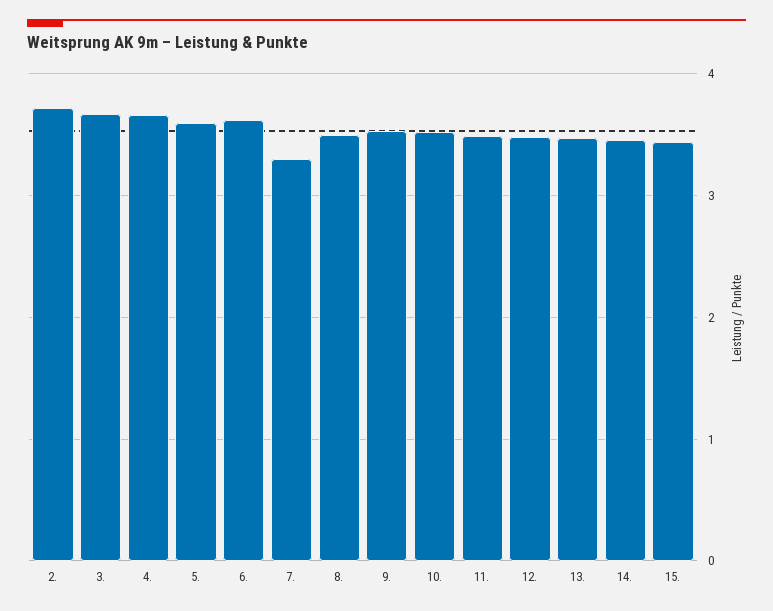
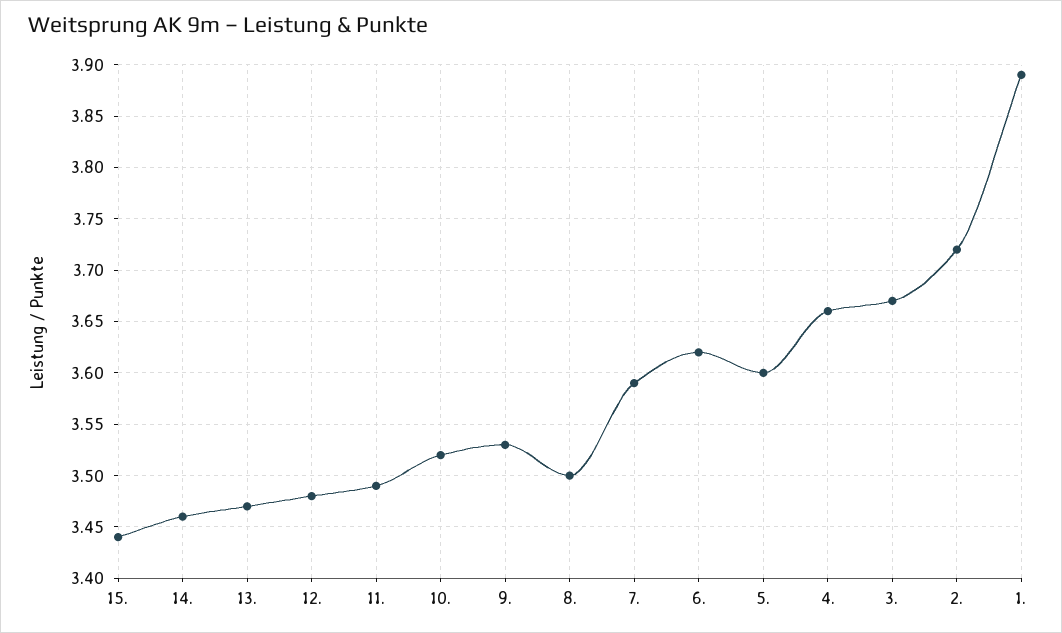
  {
    "2.": 3.72,
    "3.": 3.67,
    "4.": 3.66,
    "5.": 3.6,
    "6.": 3.62,
-   "7.": 3.3,
+   "7.": 3.59,
    "8.": 3.5,
    "9.": 3.53,
    "10.": 3.52,
    "11.": 3.49,
    "12.": 3.48,
    "13.": 3.47,
    "14.": 3.46,
-   "15.": 3.44
+   "15.": 3.44,
+   "1.": 3.89
  }

